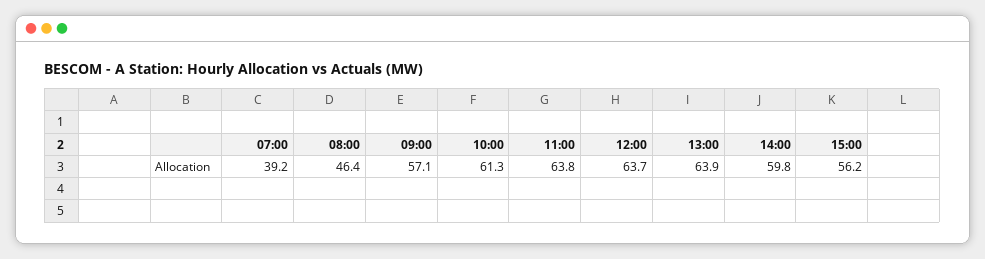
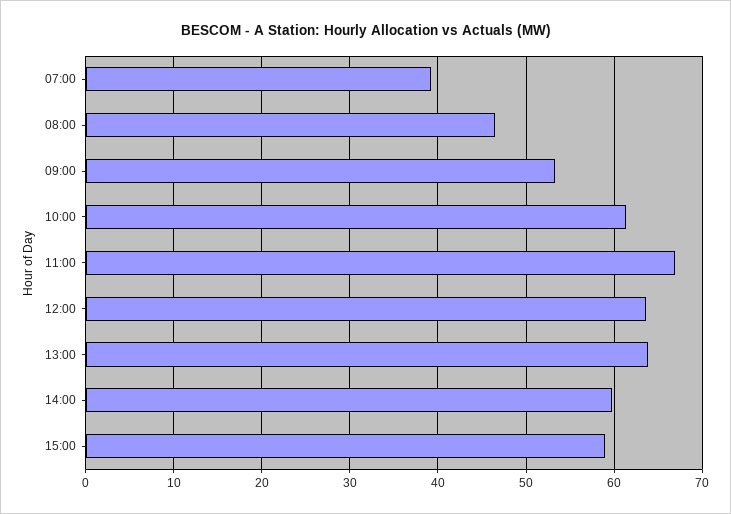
  {
    "07:00": 39.2,
    "08:00": 46.4,
-   "09:00": 57.1,
+   "09:00": 53,
    "10:00": 61.3,
-   "11:00": 63.8,
+   "11:00": 67,
    "12:00": 63.7,
    "13:00": 63.9,
    "14:00": 59.8,
-   "15:00": 56.2
+   "15:00": 59
  }

